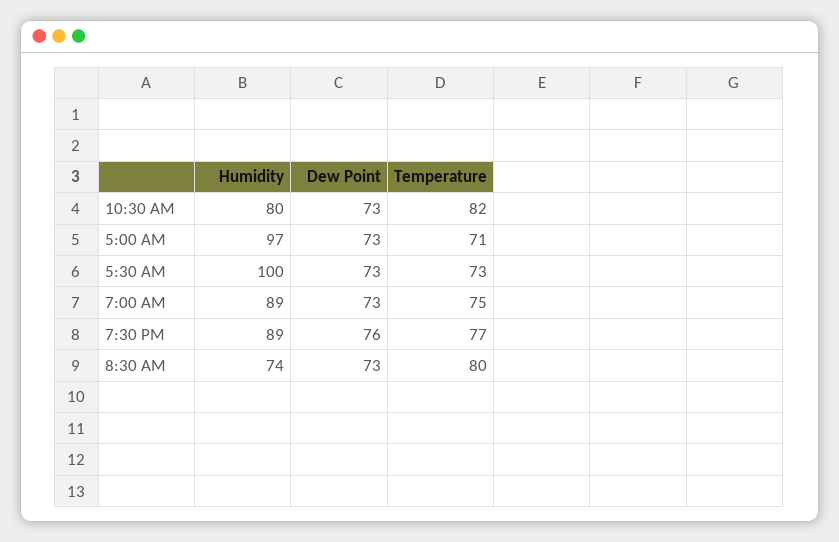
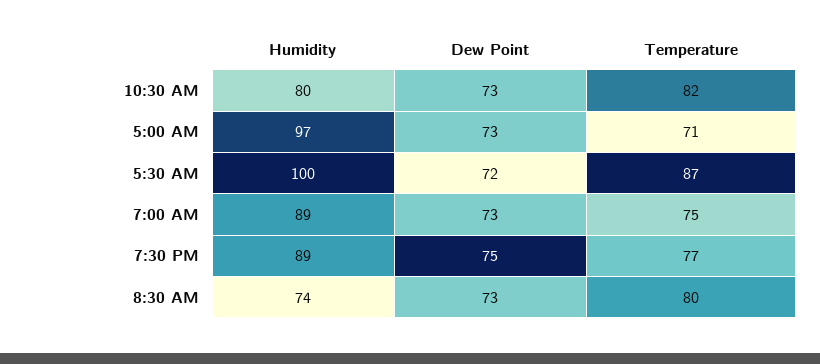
  {
    "Humidity": {
      "10:30 AM": 80,
      "5:00 AM": 97,
      "5:30 AM": 100,
      "7:00 AM": 89,
      "7:30 PM": 89,
      "8:30 AM": 74
    },
    "Dew Point": {
      "10:30 AM": 73,
      "5:00 AM": 73,
-     "5:30 AM": 73,
+     "5:30 AM": 72,
      "7:00 AM": 73,
-     "7:30 PM": 76,
+     "7:30 PM": 75,
      "8:30 AM": 73
    },
    "Temperature": {
      "10:30 AM": 82,
      "5:00 AM": 71,
-     "5:30 AM": 73,
+     "5:30 AM": 87,
      "7:00 AM": 75,
      "7:30 PM": 77,
      "8:30 AM": 80
    }
  }

